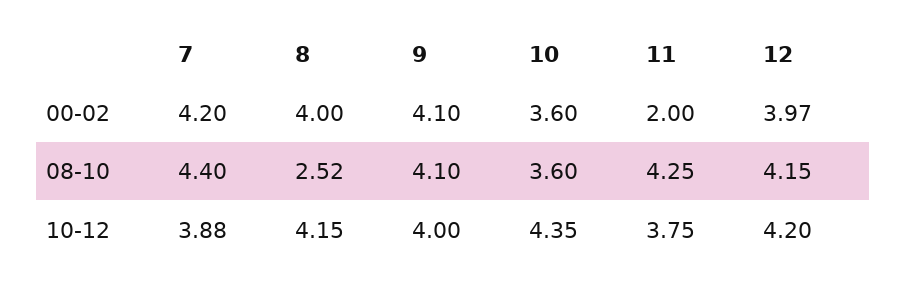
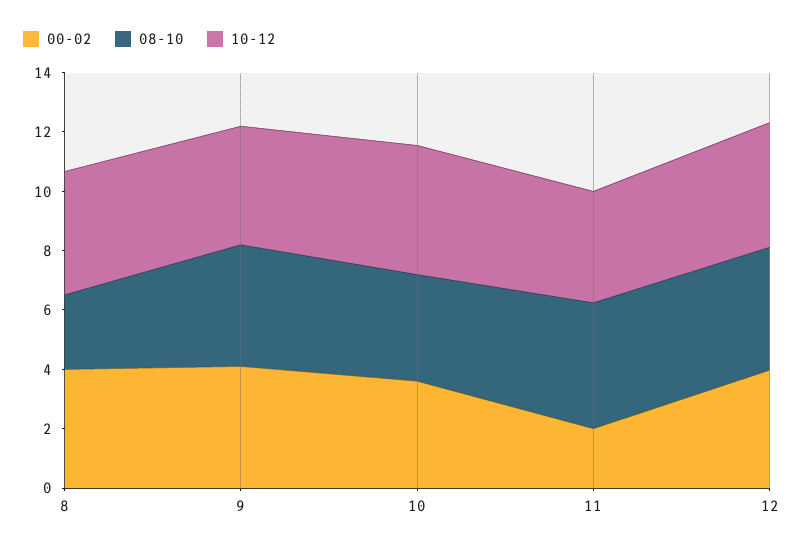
  {
    "00-02": {
-     "7": 4.2,
      "8": 4,
      "9": 4.1,
      "10": 3.6,
      "11": 2,
      "12": 3.97
    },
    "08-10": {
-     "7": 4.4,
      "8": 2.52,
      "9": 4.1,
      "10": 3.6,
      "11": 4.25,
      "12": 4.15
    },
    "10-12": {
-     "7": 3.88,
      "8": 4.15,
      "9": 4,
      "10": 4.35,
      "11": 3.75,
      "12": 4.2
    }
  }

